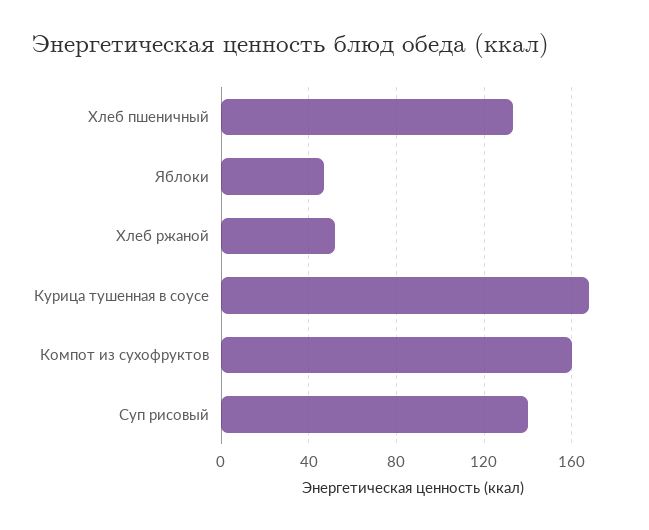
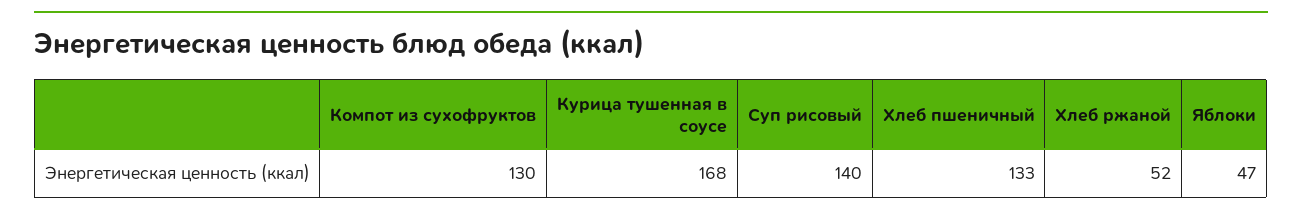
  {
    "Хлеб пшеничный": 133,
    "Яблоки": 47,
    "Хлеб ржаной": 52,
    "Курица тушенная в соусе": 168,
-   "Компот из сухофруктов": 160,
+   "Компот из сухофруктов": 130,
    "Суп рисовый": 140
  }

